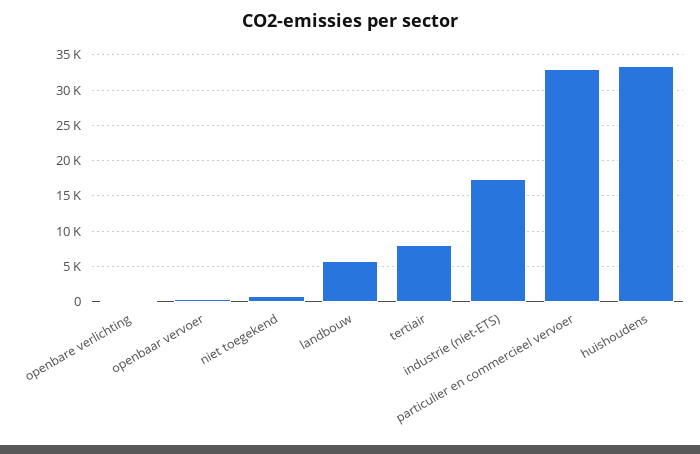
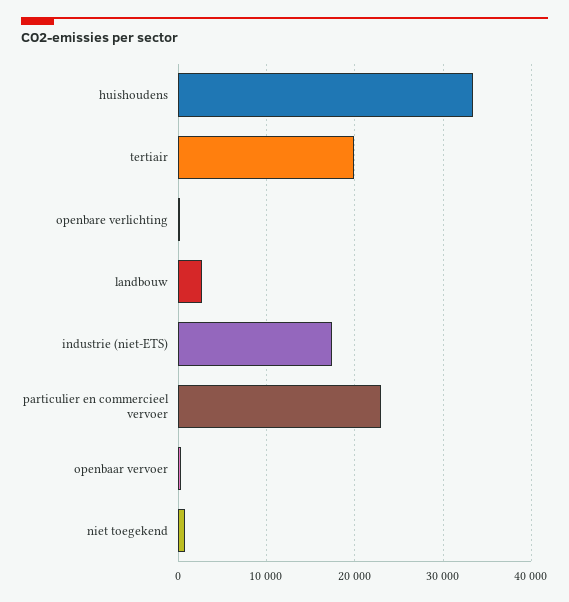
  {
    "openbare verlichting": 0,
    "openbaar vervoer": 0,
    "niet toegekend": 1000,
-   "landbouw": 6000,
+   "landbouw": 3000,
-   "tertiair": 8000,
+   "tertiair": 20000,
    "industrie (niet-ETS)": 17000,
-   "particulier en commercieel vervoer": 33000,
+   "particulier en commercieel vervoer": 23000,
    "huishoudens": 33000
  }

